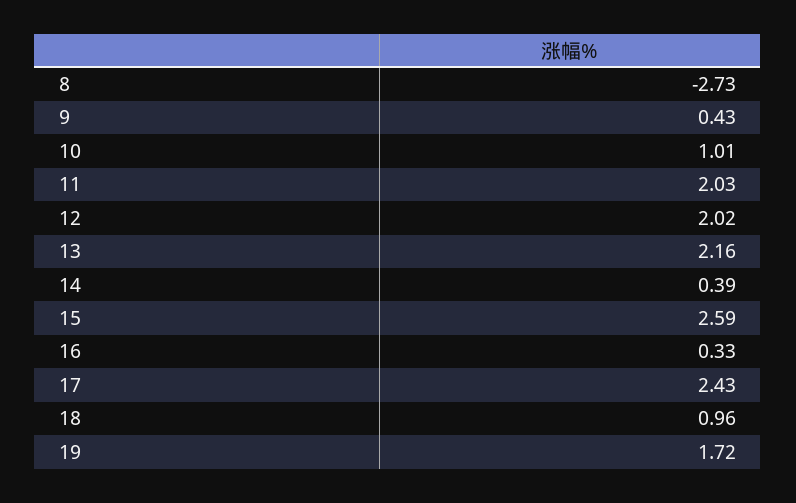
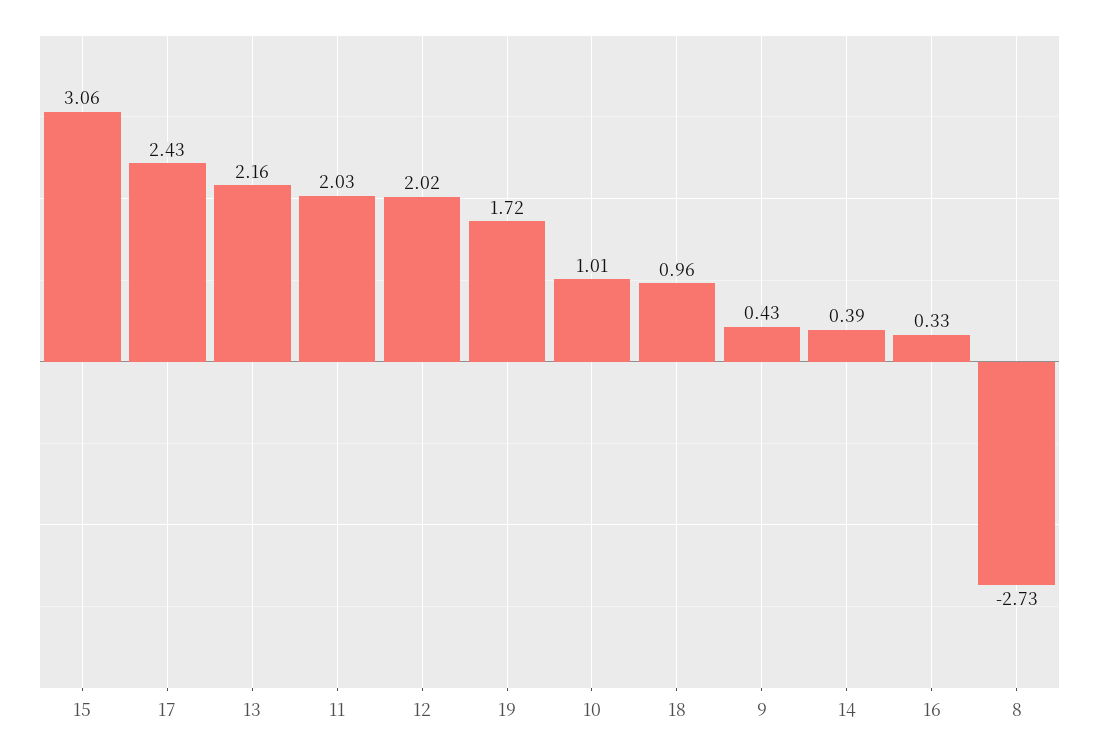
  {
    "8": -2.73,
    "9": 0.43,
    "10": 1.01,
    "11": 2.03,
    "12": 2.02,
    "13": 2.16,
    "14": 0.39,
-   "15": 2.59,
+   "15": 3.06,
    "16": 0.33,
    "17": 2.43,
    "18": 0.96,
    "19": 1.72
  }

